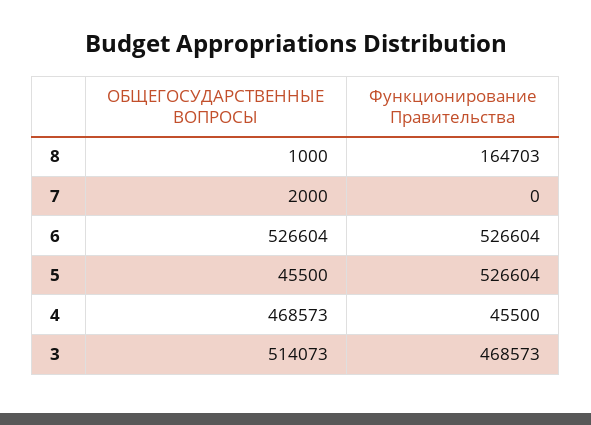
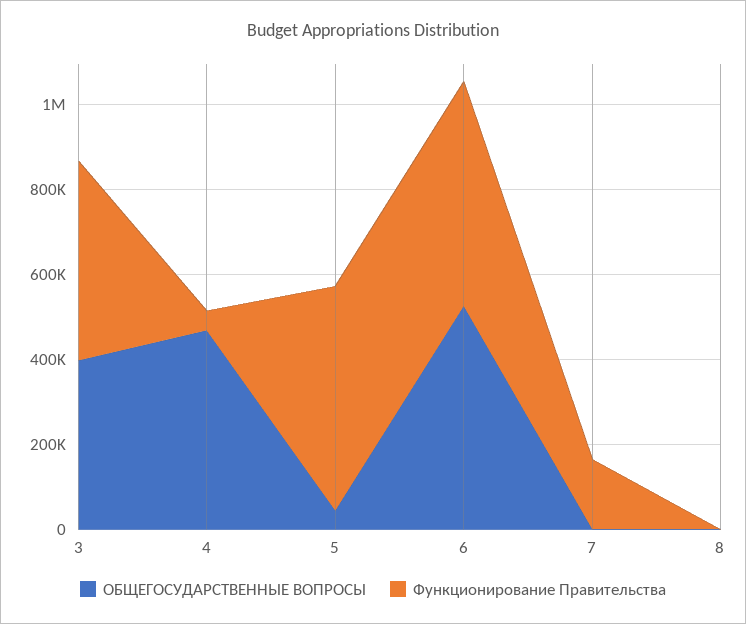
  {
    "ОБЩЕГОСУДАРСТВЕННЫЕ ВОПРОСЫ": {
      "8": 1000,
      "7": 2000,
      "6": 526604,
      "5": 45500,
      "4": 468573,
-     "3": 514073
+     "3": 400000
    },
    "Функционирование Правительства": {
-     "8": 164703,
+     "8": 0,
-     "7": 0,
+     "7": 150000,
      "6": 526604,
      "5": 526604,
      "4": 45500,
      "3": 468573
    }
  }

